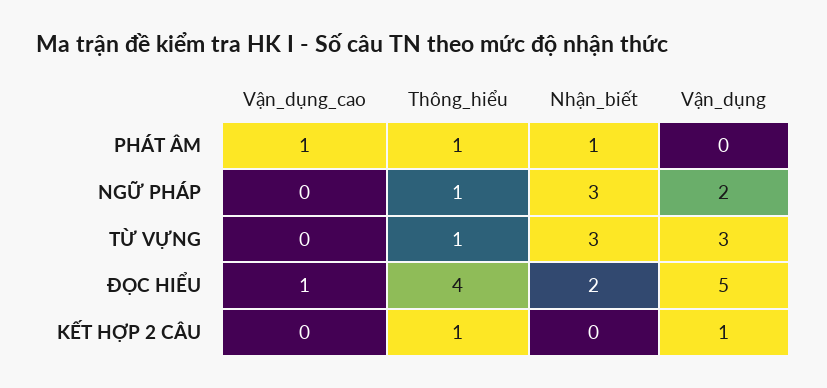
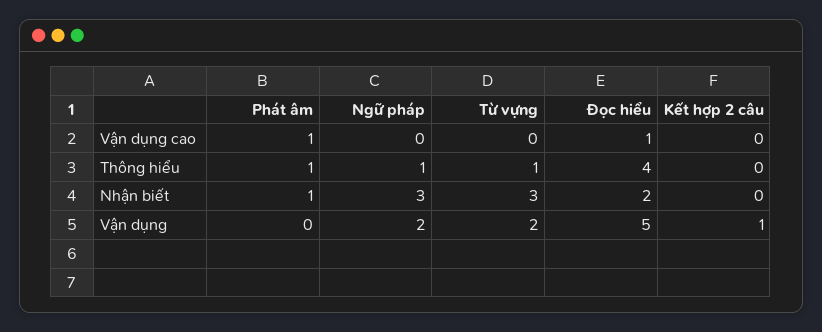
  {
    "Vận_dụng_cao": {
      "PHÁT ÂM": 1,
      "NGỮ PHÁP": 0,
      "TỪ VỰNG": 0,
      "ĐỌC HIỂU": 1,
      "KẾT HỢP 2 CÂU": 0
    },
    "Thông_hiểu": {
      "PHÁT ÂM": 1,
      "NGỮ PHÁP": 1,
      "TỪ VỰNG": 1,
      "ĐỌC HIỂU": 4,
-     "KẾT HỢP 2 CÂU": 1
+     "KẾT HỢP 2 CÂU": 0
    },
    "Nhận_biết": {
      "PHÁT ÂM": 1,
      "NGỮ PHÁP": 3,
      "TỪ VỰNG": 3,
      "ĐỌC HIỂU": 2,
      "KẾT HỢP 2 CÂU": 0
    },
    "Vận_dụng": {
      "PHÁT ÂM": 0,
      "NGỮ PHÁP": 2,
-     "TỪ VỰNG": 3,
+     "TỪ VỰNG": 2,
      "ĐỌC HIỂU": 5,
      "KẾT HỢP 2 CÂU": 1
    }
  }

